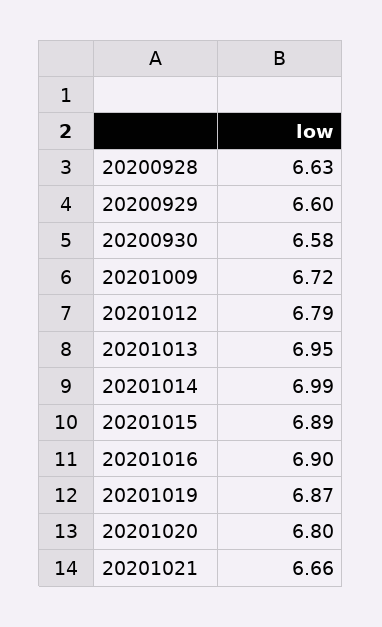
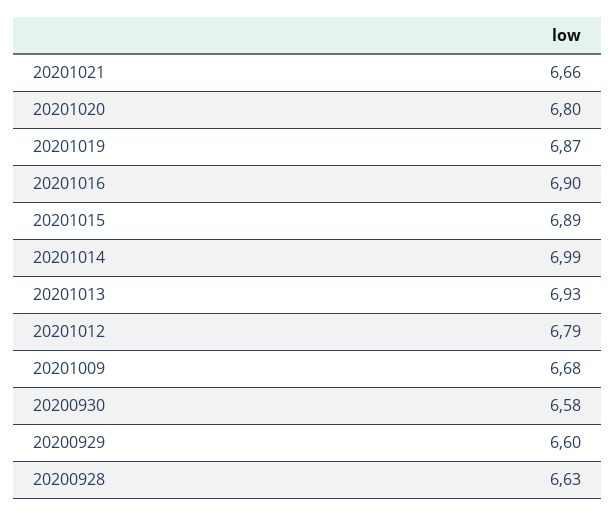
  {
    "20200928": 6.63,
    "20200929": 6.6,
    "20200930": 6.58,
-   "20201009": 6.72,
+   "20201009": 6.68,
    "20201012": 6.79,
-   "20201013": 6.95,
+   "20201013": 6.93,
    "20201014": 6.99,
    "20201015": 6.89,
    "20201016": 6.9,
    "20201019": 6.87,
    "20201020": 6.8,
    "20201021": 6.66
  }

